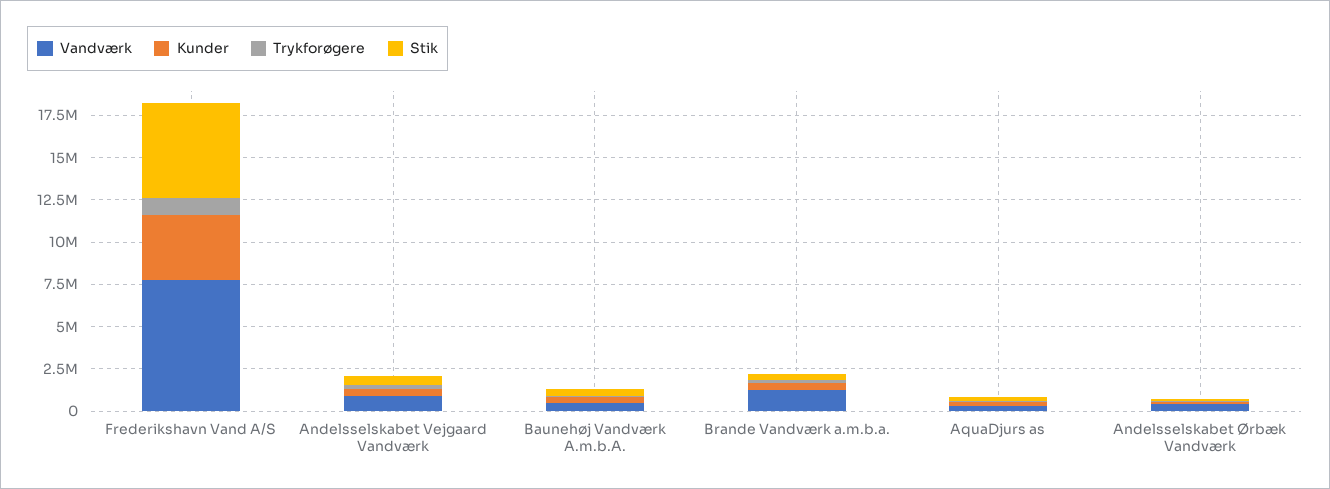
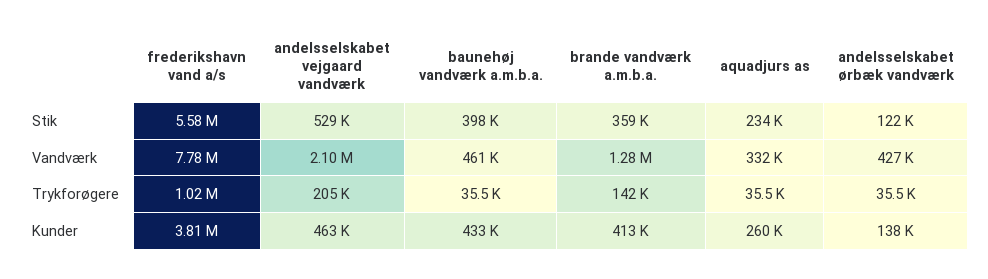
  {
    "Vandværk": {
      "Frederikshavn Vand A/S": 7780000,
-     "Andelsselskabet Vejgaard Vandværk": 1000000,
+     "Andelsselskabet Vejgaard Vandværk": 2100000,
      "Baunehøj Vandværk A.m.b.A.": 461000,
      "Brande Vandværk a.m.b.a.": 1280000,
      "AquaDjurs as": 332000,
      "Andelsselskabet Ørbæk Vandværk": 427000
    },
    "Kunder": {
      "Frederikshavn Vand A/S": 3810000,
      "Andelsselskabet Vejgaard Vandværk": 463000,
      "Baunehøj Vandværk A.m.b.A.": 433000,
      "Brande Vandværk a.m.b.a.": 413000,
      "AquaDjurs as": 260000,
      "Andelsselskabet Ørbæk Vandværk": 138000
    },
    "Trykforøgere": {
      "Frederikshavn Vand A/S": 1020000,
      "Andelsselskabet Vejgaard Vandværk": 205000,
      "Baunehøj Vandværk A.m.b.A.": 35500,
      "Brande Vandværk a.m.b.a.": 142000,
      "AquaDjurs as": 35500,
      "Andelsselskabet Ørbæk Vandværk": 35500
    },
    "Stik": {
      "Frederikshavn Vand A/S": 5580000,
      "Andelsselskabet Vejgaard Vandværk": 529000,
      "Baunehøj Vandværk A.m.b.A.": 398000,
      "Brande Vandværk a.m.b.a.": 359000,
      "AquaDjurs as": 234000,
      "Andelsselskabet Ørbæk Vandværk": 122000
    }
  }

